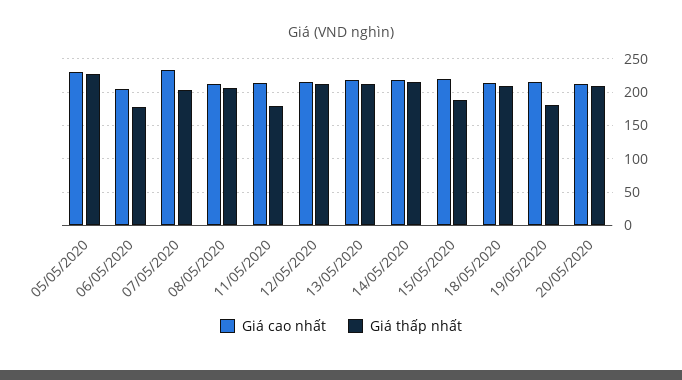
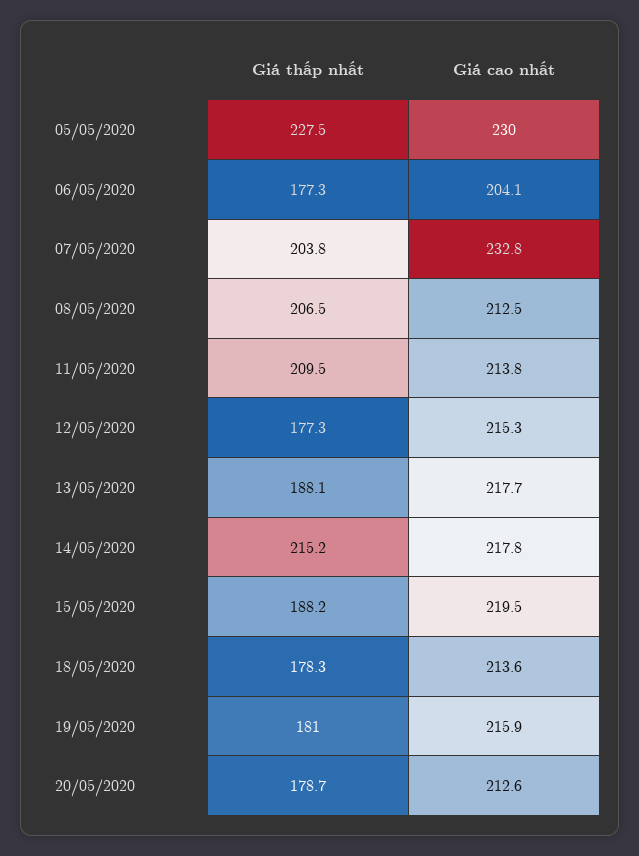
  {
    "Giá cao nhất": {
      "05/05/2020": 230,
      "06/05/2020": 204.1,
      "07/05/2020": 232.8,
      "08/05/2020": 212.5,
      "11/05/2020": 213.8,
      "12/05/2020": 215.3,
      "13/05/2020": 217.7,
      "14/05/2020": 217.8,
      "15/05/2020": 219.5,
      "18/05/2020": 213.6,
      "19/05/2020": 215.9,
      "20/05/2020": 212.6
    },
    "Giá thấp nhất": {
      "05/05/2020": 227.5,
      "06/05/2020": 177.3,
      "07/05/2020": 203.8,
      "08/05/2020": 206.5,
-     "11/05/2020": 180,
+     "11/05/2020": 209.5,
-     "12/05/2020": 210,
+     "12/05/2020": 177.3,
-     "13/05/2020": 210,
+     "13/05/2020": 188.1,
      "14/05/2020": 215.2,
      "15/05/2020": 188.2,
-     "18/05/2020": 210,
+     "18/05/2020": 178.3,
      "19/05/2020": 181,
-     "20/05/2020": 210
+     "20/05/2020": 178.7
    }
  }

